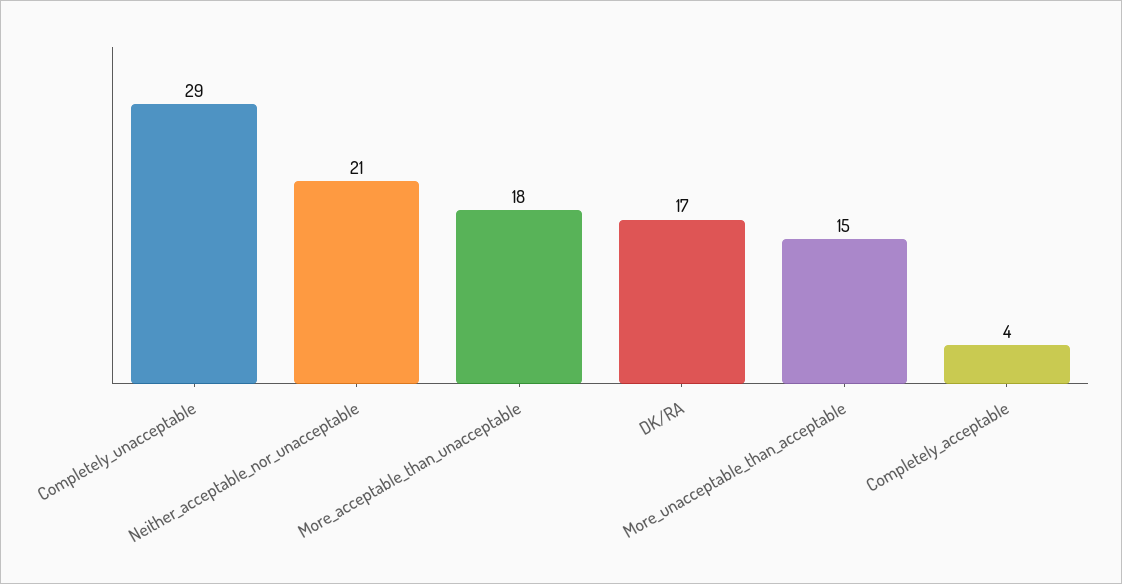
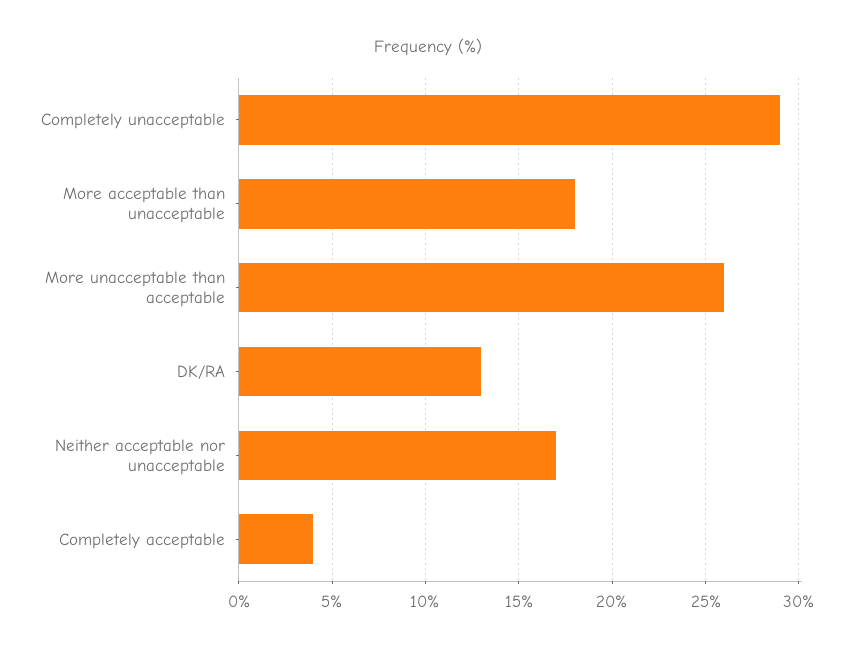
  {
    "Completely_unacceptable": 29,
-   "Neither_acceptable_nor_unacceptable": 21,
+   "Neither_acceptable_nor_unacceptable": 17,
    "More_acceptable_than_unacceptable": 18,
-   "DK/RA": 17,
+   "DK/RA": 13,
-   "More_unacceptable_than_acceptable": 15,
+   "More_unacceptable_than_acceptable": 26,
    "Completely_acceptable": 4
  }

